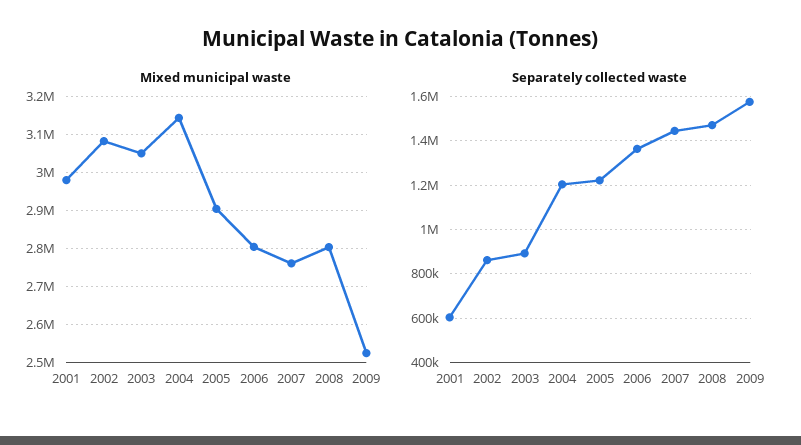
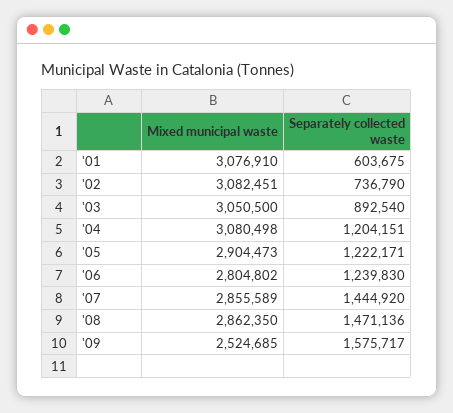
  {
    "Mixed municipal waste": {
-     "2001": 2980000,
+     "2001": 3076910,
      "2002": 3082451,
      "2003": 3050500,
-     "2004": 3140000,
+     "2004": 3080498,
      "2005": 2904473,
      "2006": 2804802,
-     "2007": 2760000,
+     "2007": 2855589,
-     "2008": 2800000,
+     "2008": 2862350,
      "2009": 2524685
    },
    "Separately collected waste": {
      "2001": 603675,
-     "2002": 850000,
+     "2002": 736790,
      "2003": 892540,
      "2004": 1204151,
      "2005": 1222171,
-     "2006": 1350000,
+     "2006": 1239830,
      "2007": 1444920,
      "2008": 1471136,
      "2009": 1575717
    }
  }

